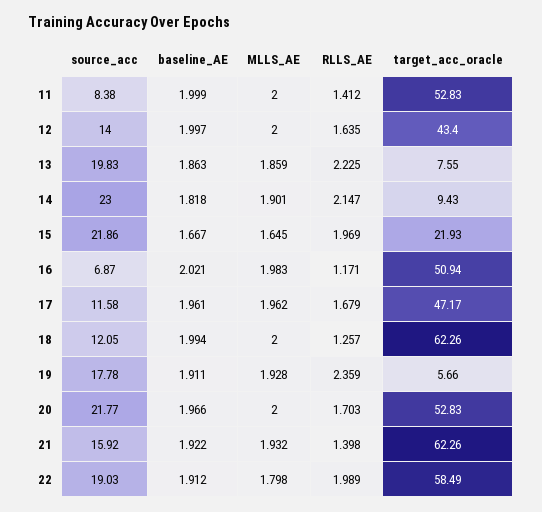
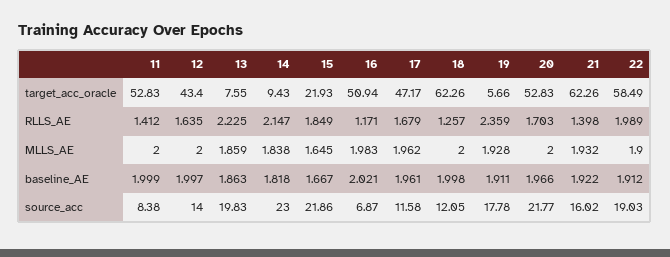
  {
    "source_acc": {
      "11": 8.38,
      "12": 14,
      "13": 19.83,
      "14": 23,
      "15": 21.86,
      "16": 6.87,
      "17": 11.58,
      "18": 12.05,
      "19": 17.78,
      "20": 21.77,
-     "21": 15.92,
+     "21": 16.02,
      "22": 19.03
    },
    "baseline_AE": {
      "11": 1.999,
      "12": 1.997,
      "13": 1.863,
      "14": 1.818,
      "15": 1.667,
      "16": 2.021,
      "17": 1.961,
-     "18": 1.994,
+     "18": 1.998,
      "19": 1.911,
      "20": 1.966,
      "21": 1.922,
      "22": 1.912
    },
    "MLLS_AE": {
      "11": 2,
      "12": 2,
      "13": 1.859,
-     "14": 1.901,
+     "14": 1.838,
      "15": 1.645,
      "16": 1.983,
      "17": 1.962,
      "18": 2,
      "19": 1.928,
      "20": 2,
      "21": 1.932,
-     "22": 1.798
+     "22": 1.9
    },
    "RLLS_AE": {
      "11": 1.412,
      "12": 1.635,
      "13": 2.225,
      "14": 2.147,
-     "15": 1.969,
+     "15": 1.849,
      "16": 1.171,
      "17": 1.679,
      "18": 1.257,
      "19": 2.359,
      "20": 1.703,
      "21": 1.398,
      "22": 1.989
    },
    "target_acc_oracle": {
      "11": 52.83,
      "12": 43.4,
      "13": 7.55,
      "14": 9.43,
      "15": 21.93,
      "16": 50.94,
      "17": 47.17,
      "18": 62.26,
      "19": 5.66,
      "20": 52.83,
      "21": 62.26,
      "22": 58.49
    }
  }

